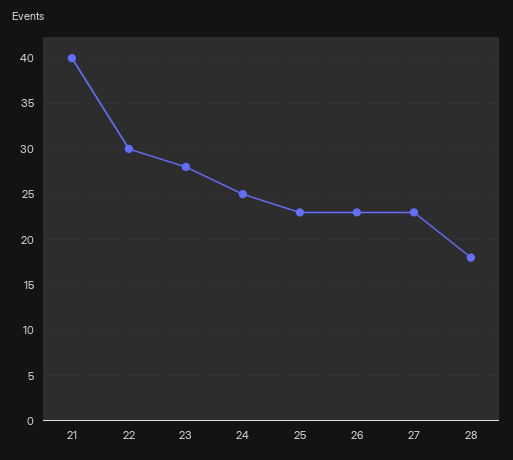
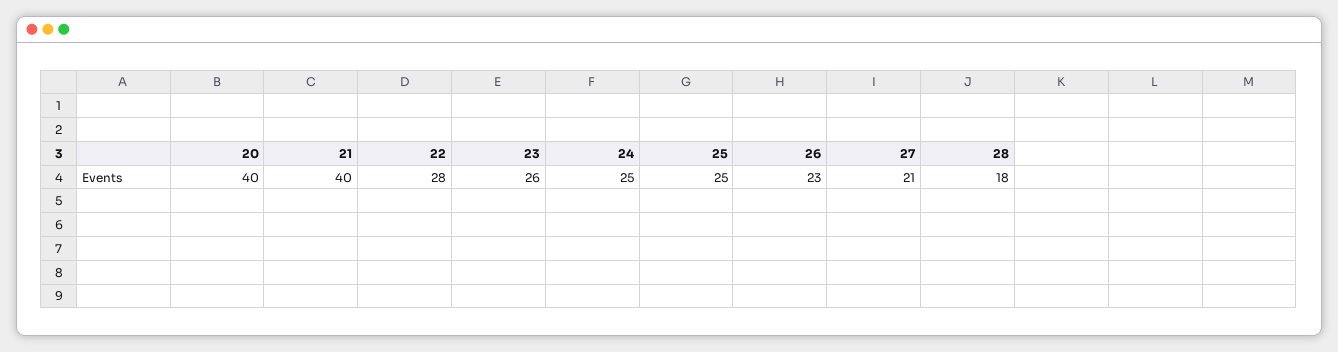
  {
    "21": 40,
-   "22": 30,
+   "22": 28,
-   "23": 28,
+   "23": 26,
    "24": 25,
-   "25": 23,
+   "25": 25,
    "26": 23,
-   "27": 23,
+   "27": 21,
-   "28": 18
+   "28": 18,
+   "20": 40
  }

